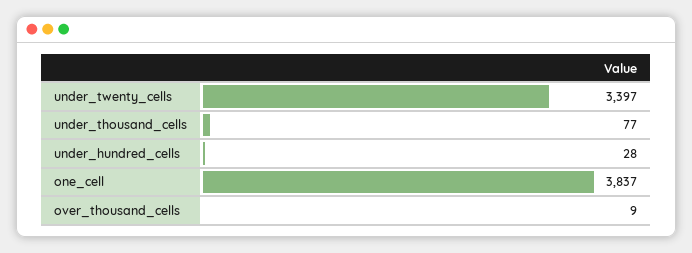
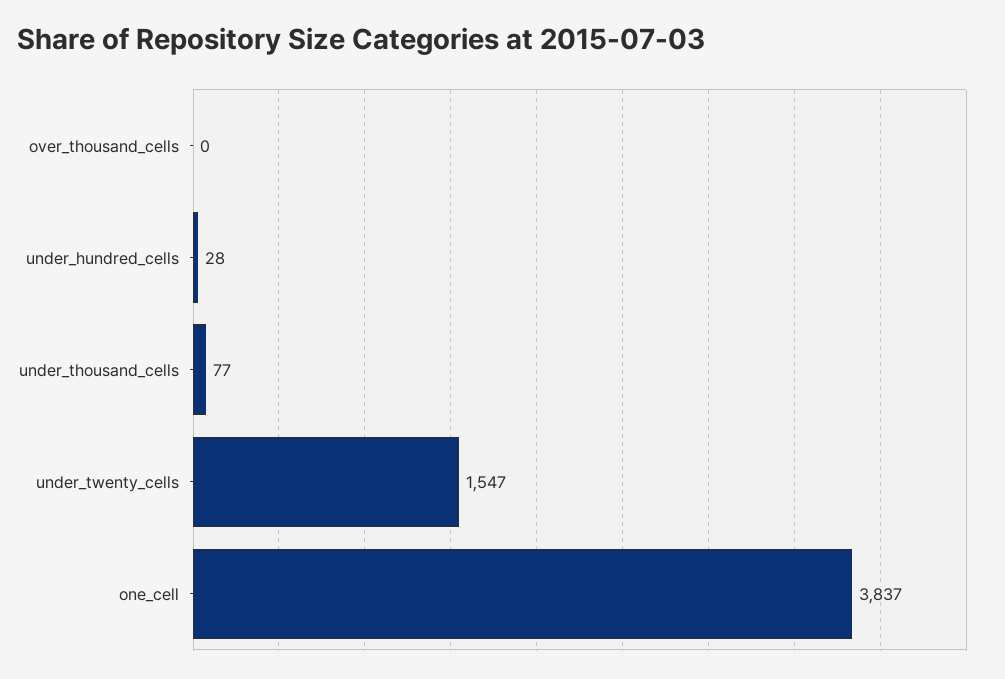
  {
-   "under_twenty_cells": 3397,
+   "under_twenty_cells": 1547,
    "under_thousand_cells": 77,
    "under_hundred_cells": 28,
    "one_cell": 3837,
-   "over_thousand_cells": 9
+   "over_thousand_cells": 0
  }

